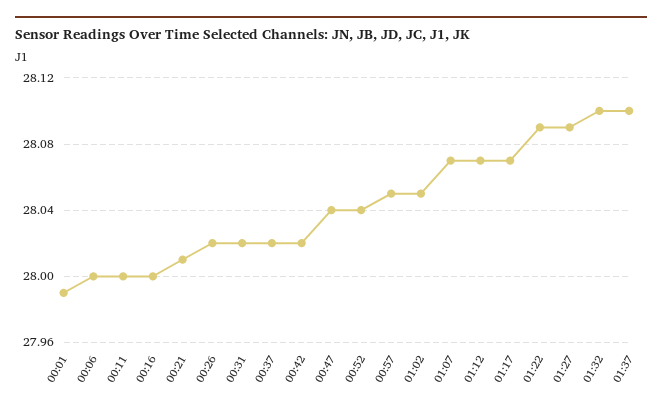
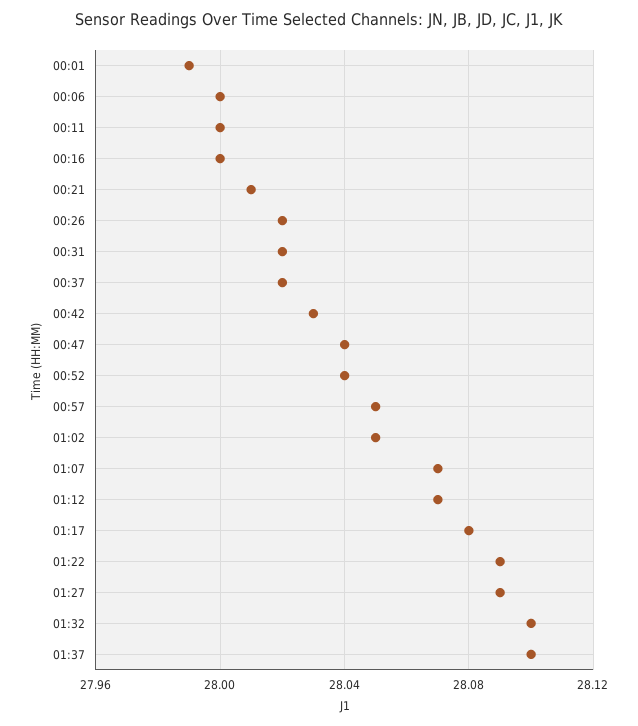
  {
    "00:01": 27.99,
    "00:06": 28,
    "00:11": 28,
    "00:16": 28,
    "00:21": 28.01,
    "00:26": 28.02,
    "00:31": 28.02,
    "00:37": 28.02,
-   "00:42": 28.02,
+   "00:42": 28.03,
    "00:47": 28.04,
    "00:52": 28.04,
    "00:57": 28.05,
    "01:02": 28.05,
    "01:07": 28.07,
    "01:12": 28.07,
-   "01:17": 28.07,
+   "01:17": 28.08,
    "01:22": 28.09,
    "01:27": 28.09,
    "01:32": 28.1,
    "01:37": 28.1
  }

